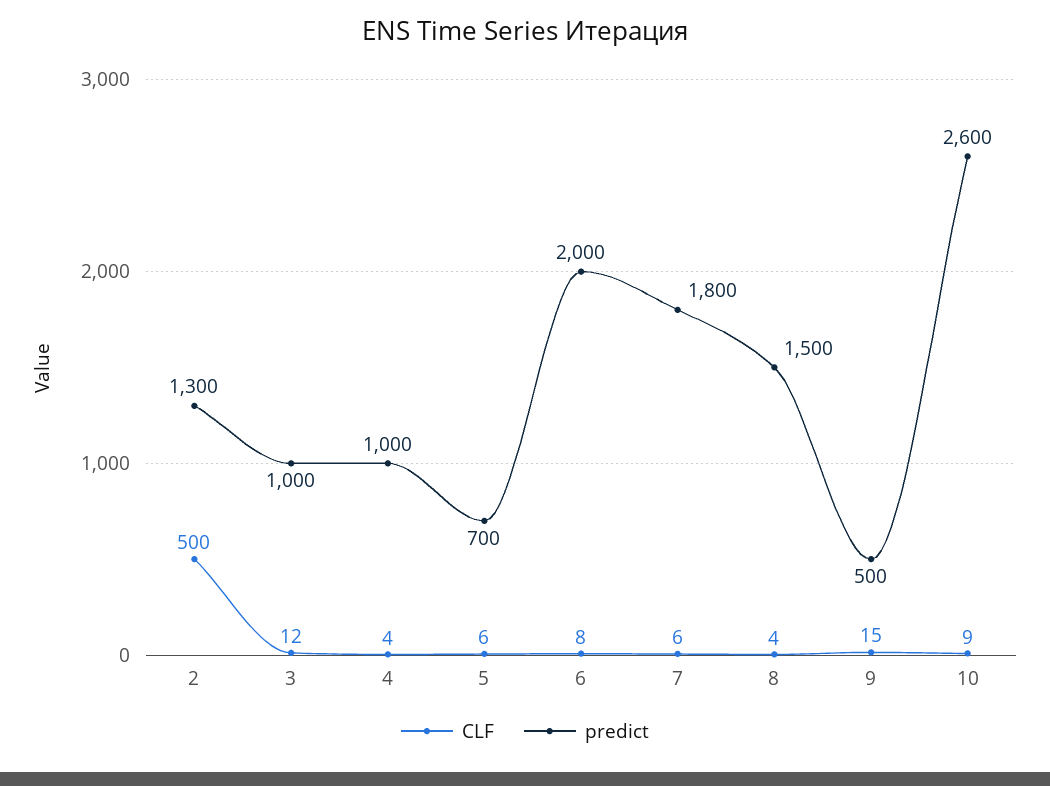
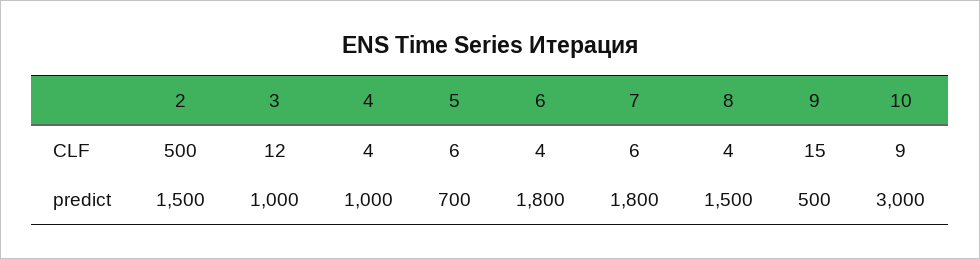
  {
    "CLF": {
      "2": 500,
      "3": 12,
      "4": 4,
      "5": 6,
-     "6": 8,
+     "6": 4,
      "7": 6,
      "8": 4,
      "9": 15,
      "10": 9
    },
    "predict": {
-     "2": 1300,
+     "2": 1500,
      "3": 1000,
      "4": 1000,
      "5": 700,
-     "6": 2000,
+     "6": 1800,
      "7": 1800,
      "8": 1500,
      "9": 500,
-     "10": 2600
+     "10": 3000
    }
  }

